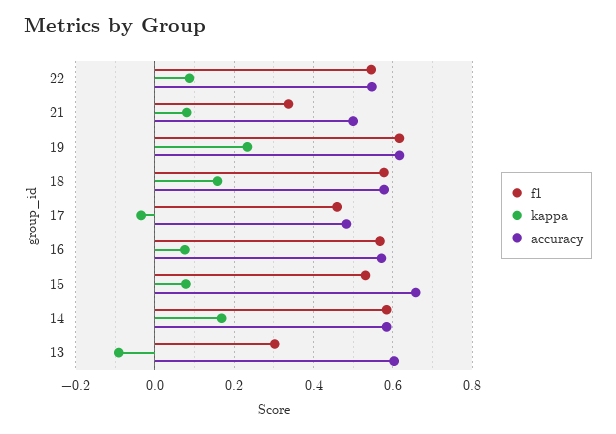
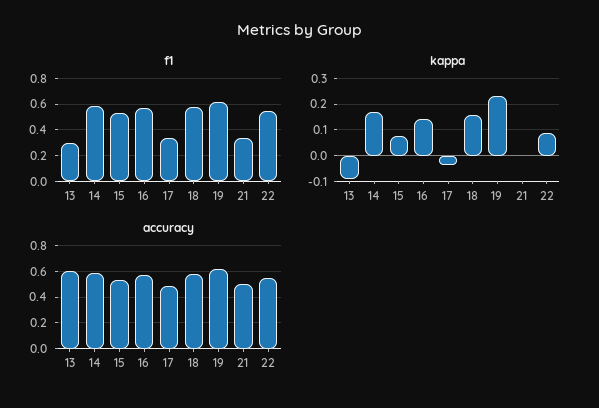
  {
    "f1": {
      "22": 0.54,
      "21": 0.34,
      "19": 0.62,
      "18": 0.58,
-     "17": 0.46,
+     "17": 0.35,
      "16": 0.56,
      "15": 0.54,
      "14": 0.58,
      "13": 0.3
    },
    "kappa": {
      "22": 0.08,
-     "21": 0.08,
+     "21": 0,
      "19": 0.24,
      "18": 0.16,
      "17": -0.04,
-     "16": 0.08,
+     "16": 0.15,
      "15": 0.08,
      "14": 0.16,
      "13": -0.1
    },
    "accuracy": {
      "22": 0.54,
      "21": 0.5,
      "19": 0.62,
      "18": 0.58,
      "17": 0.48,
      "16": 0.58,
-     "15": 0.66,
+     "15": 0.55,
      "14": 0.58,
      "13": 0.6
    }
  }

